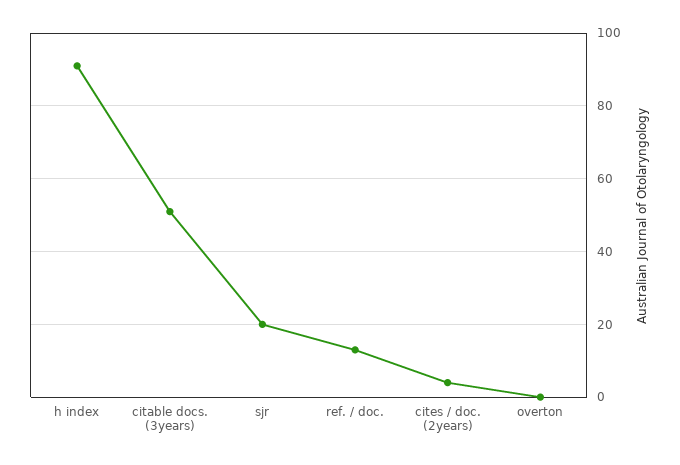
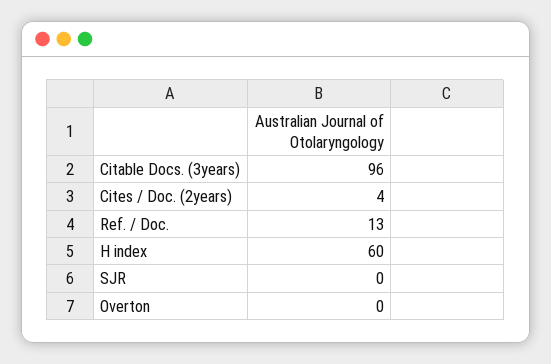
  {
-   "h index": 90,
+   "h index": 60,
-   "citable docs. (3years)": 50,
+   "citable docs. (3years)": 96,
-   "sjr": 20,
+   "sjr": 0,
    "ref. / doc.": 13,
    "cites / doc. (2years)": 4,
    "overton": 0
  }

